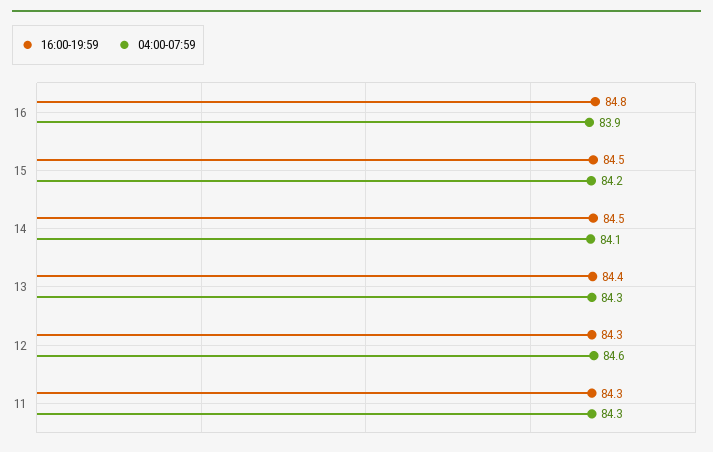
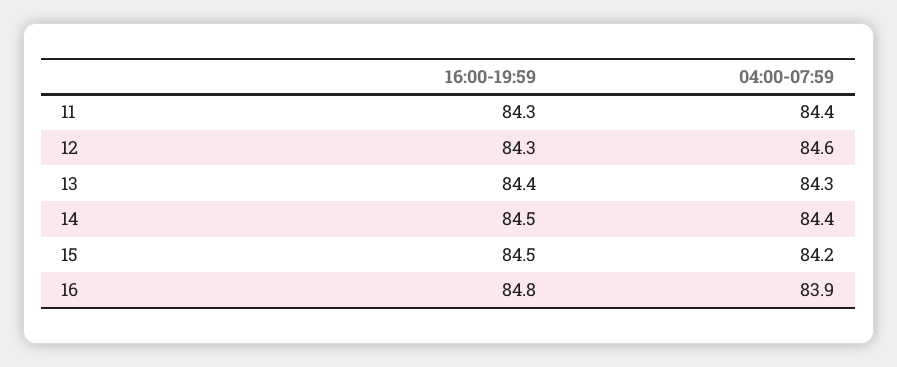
  {
    "16:00-19:59": {
      "16": 84.8,
      "15": 84.5,
      "14": 84.5,
      "13": 84.4,
      "12": 84.3,
      "11": 84.3
    },
    "04:00-07:59": {
      "16": 83.9,
      "15": 84.2,
-     "14": 84.1,
+     "14": 84.4,
      "13": 84.3,
      "12": 84.6,
-     "11": 84.3
+     "11": 84.4
    }
  }

